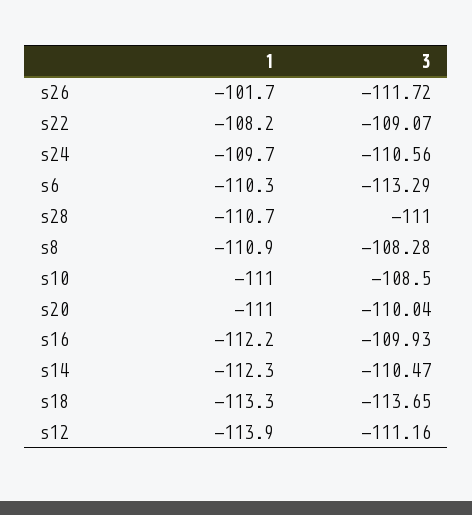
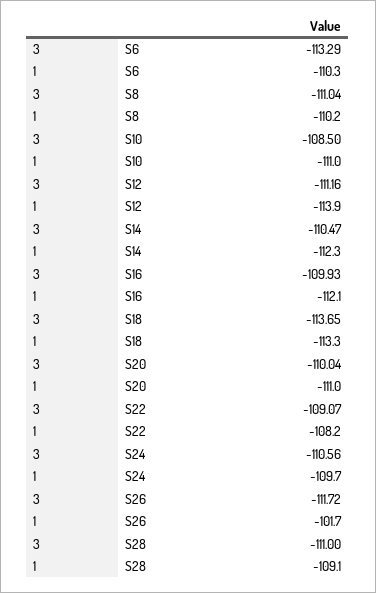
  {
    "1": {
      "s26": -101.7,
      "s22": -108.2,
      "s24": -109.7,
      "s6": -110.3,
-     "s28": -110.7,
+     "s28": -109.1,
-     "s8": -110.9,
+     "s8": -110.2,
      "s10": -111,
      "s20": -111,
-     "s16": -112.2,
+     "s16": -112.1,
      "s14": -112.3,
      "s18": -113.3,
      "s12": -113.9
    },
    "3": {
      "s26": -111.72,
      "s22": -109.07,
      "s24": -110.56,
      "s6": -113.29,
      "s28": -111,
-     "s8": -108.28,
+     "s8": -111.04,
      "s10": -108.5,
      "s20": -110.04,
      "s16": -109.93,
      "s14": -110.47,
      "s18": -113.65,
      "s12": -111.16
    }
  }

